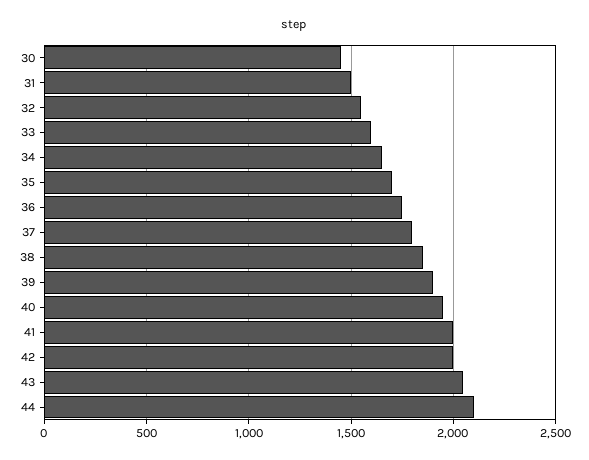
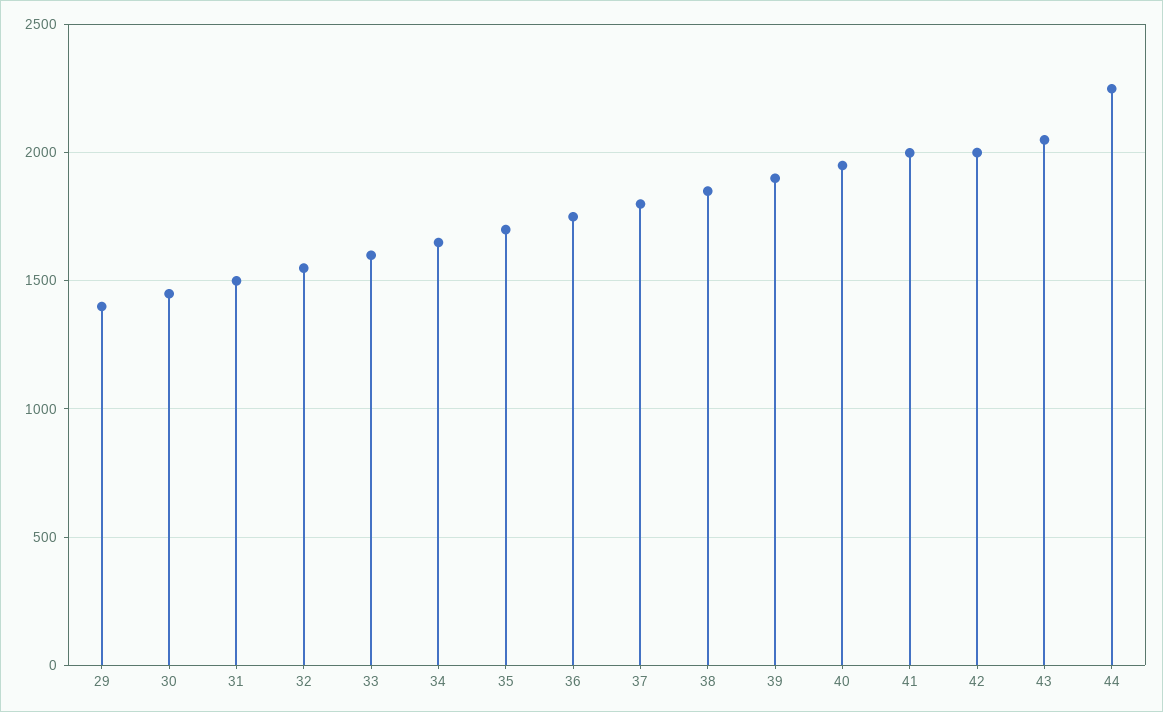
  {
    "30": 1450,
    "31": 1500,
    "32": 1550,
    "33": 1600,
    "34": 1650,
    "35": 1700,
    "36": 1750,
    "37": 1800,
    "38": 1850,
    "39": 1900,
    "40": 1950,
    "41": 2000,
    "42": 2000,
    "43": 2050,
-   "44": 2100
+   "44": 2250,
+   "29": 1400
  }

